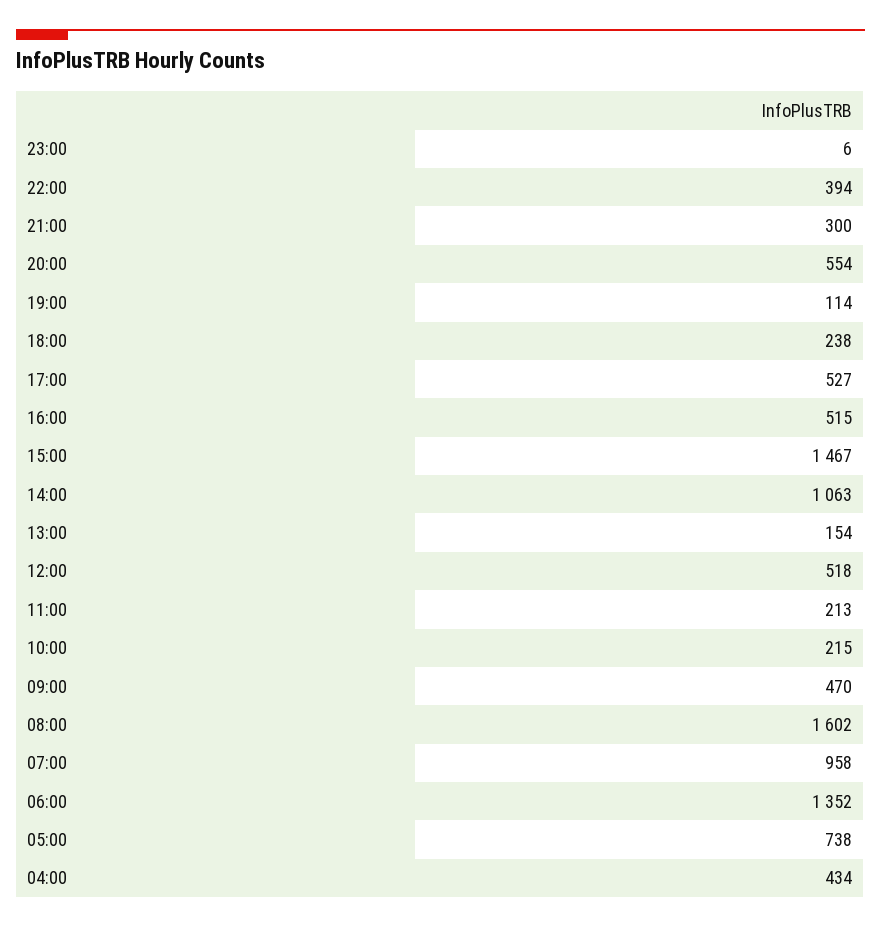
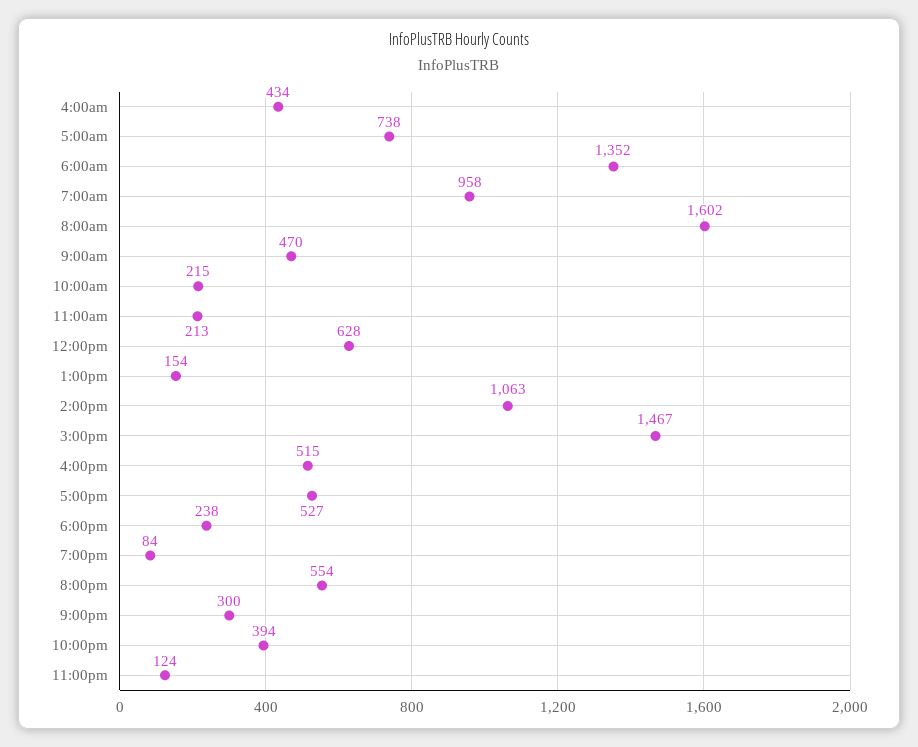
  {
-   "23:00": 6,
+   "23:00": 124,
    "22:00": 394,
    "21:00": 300,
    "20:00": 554,
-   "19:00": 114,
+   "19:00": 84,
    "18:00": 238,
    "17:00": 527,
    "16:00": 515,
    "15:00": 1467,
    "14:00": 1063,
    "13:00": 154,
-   "12:00": 518,
+   "12:00": 628,
    "11:00": 213,
    "10:00": 215,
    "09:00": 470,
    "08:00": 1602,
    "07:00": 958,
    "06:00": 1352,
    "05:00": 738,
    "04:00": 434
  }

